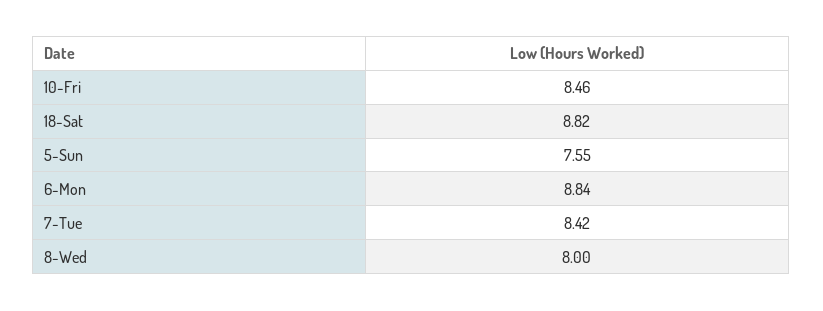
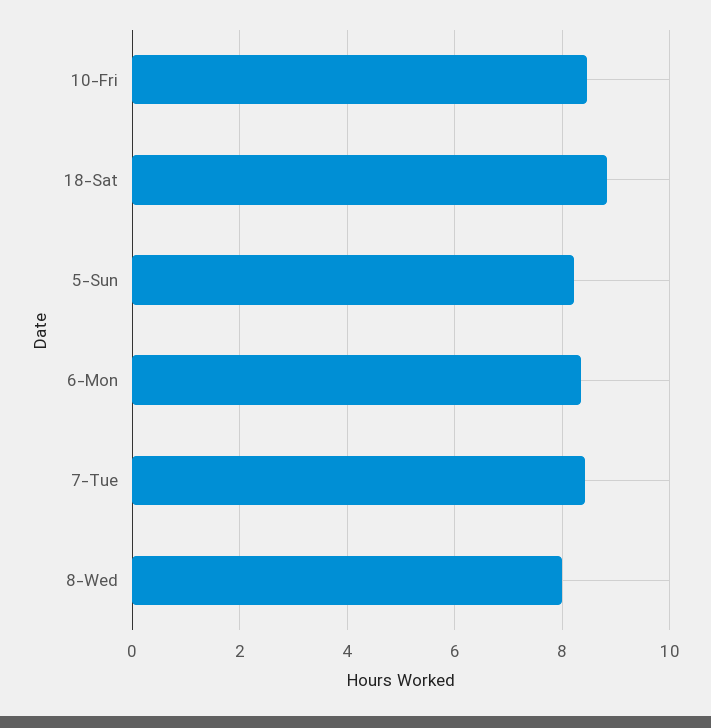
  {
    "10-Fri": 8.46,
    "18-Sat": 8.82,
-   "5-Sun": 7.55,
+   "5-Sun": 8.2,
-   "6-Mon": 8.84,
+   "6-Mon": 8.4,
    "7-Tue": 8.42,
    "8-Wed": 8
  }

